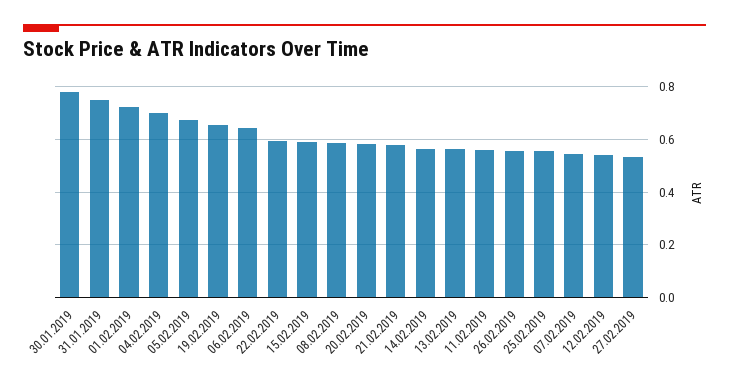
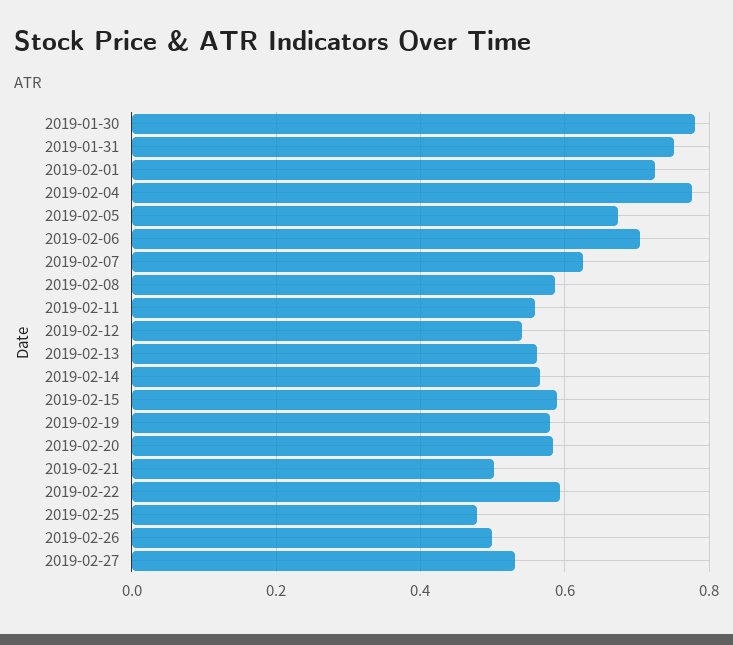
  {
    "30.01.2019": 0.78,
    "31.01.2019": 0.76,
    "01.02.2019": 0.72,
-   "04.02.2019": 0.7,
+   "04.02.2019": 0.78,
    "05.02.2019": 0.68,
-   "19.02.2019": 0.65,
+   "19.02.2019": 0.58,
-   "06.02.2019": 0.65,
+   "06.02.2019": 0.7,
    "22.02.2019": 0.6,
    "15.02.2019": 0.58,
    "08.02.2019": 0.58,
    "20.02.2019": 0.58,
-   "21.02.2019": 0.575,
+   "21.02.2019": 0.5,
    "14.02.2019": 0.56,
    "13.02.2019": 0.56,
    "11.02.2019": 0.56,
-   "26.02.2019": 0.55,
+   "26.02.2019": 0.5,
-   "25.02.2019": 0.55,
+   "25.02.2019": 0.48,
-   "07.02.2019": 0.55,
+   "07.02.2019": 0.62,
    "12.02.2019": 0.54,
    "27.02.2019": 0.54
  }

